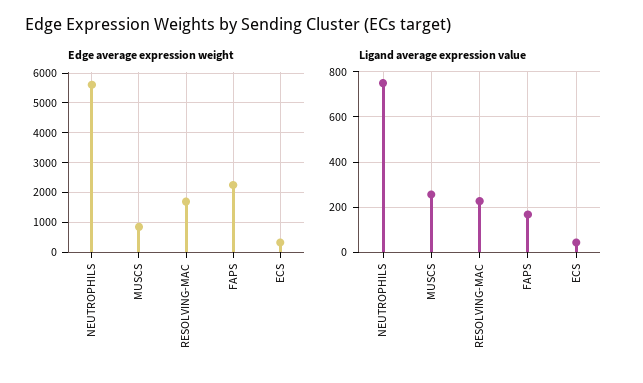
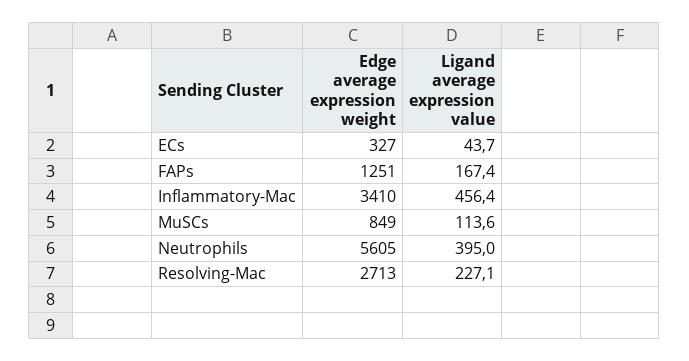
  {
    "Edge average expression weight": {
      "NEUTROPHILS": 5605,
      "MUSCS": 849,
-     "RESOLVING-MAC": 1750,
+     "RESOLVING-MAC": 2713,
-     "FAPS": 2250,
+     "FAPS": 1251,
-     "ECS": 327
+     "ECS": 327,
+     "Inflammatory-Mac": 3410
    },
    "Ligand average expression value": {
-     "NEUTROPHILS": 750,
+     "NEUTROPHILS": 395,
-     "MUSCS": 250,
+     "MUSCS": 113.6,
      "RESOLVING-MAC": 227.1,
      "FAPS": 167.4,
-     "ECS": 43.7
+     "ECS": 43.7,
+     "Inflammatory-Mac": 456.4
    }
  }

